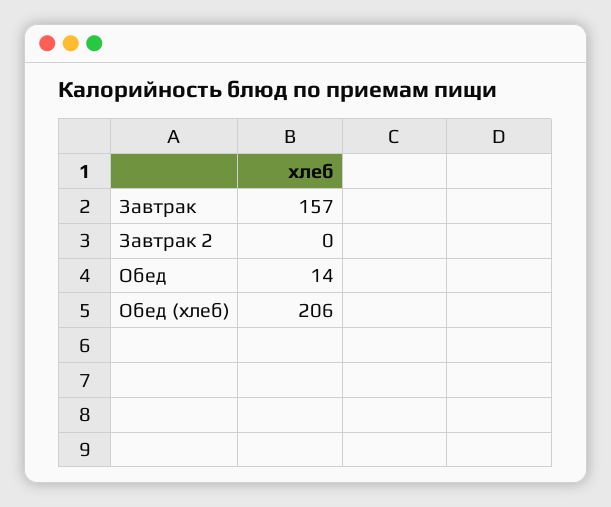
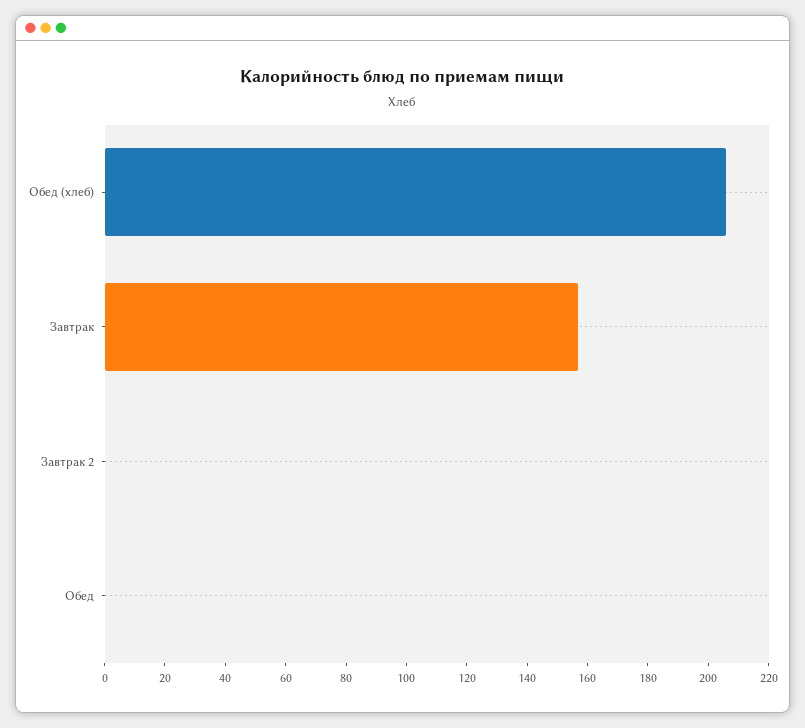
  {
    "Завтрак": 157,
    "Завтрак 2": 0,
-   "Обед": 14,
+   "Обед": 0,
    "Обед (хлеб)": 206
  }

